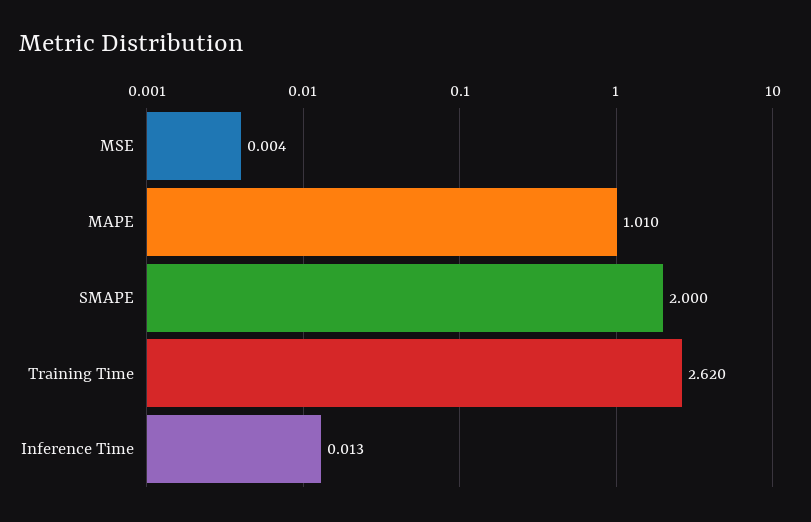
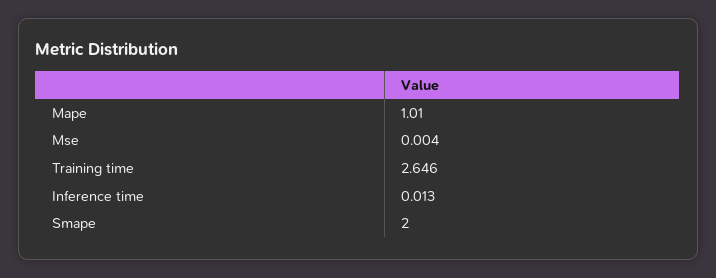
  {
    "MSE": 0.004,
    "MAPE": 1.01,
    "SMAPE": 2,
-   "Training Time": 2.62,
+   "Training Time": 2.646,
    "Inference Time": 0.013
  }

